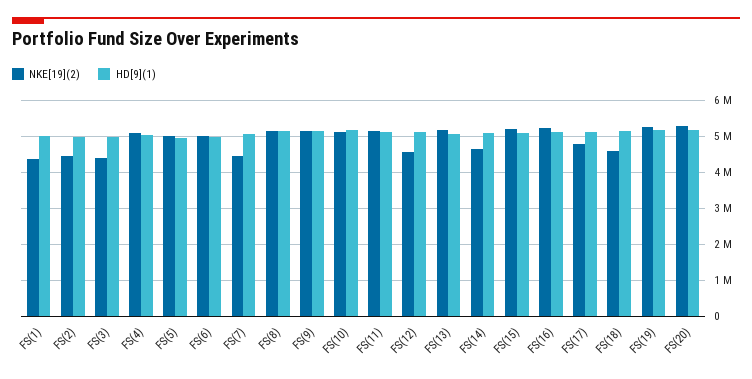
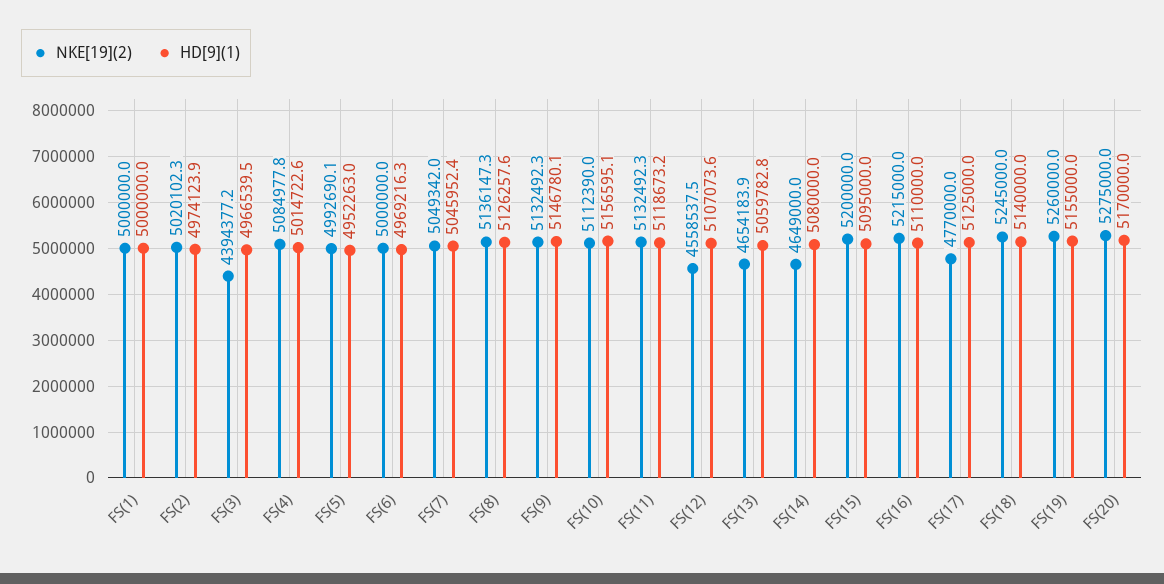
  {
    "NKE[19](2)": {
-     "FS(1)": 4400000,
+     "FS(1)": 5000000,
-     "FS(2)": 4400000,
+     "FS(2)": 5020102.3,
      "FS(3)": 4394377.2,
      "FS(4)": 5084977.8,
      "FS(5)": 4992690.1,
      "FS(6)": 5000000,
-     "FS(7)": 4400000,
+     "FS(7)": 5049342,
      "FS(8)": 5136147.3,
      "FS(9)": 5132492.3,
      "FS(10)": 5112390,
      "FS(11)": 5132492.3,
      "FS(12)": 4558537.5,
-     "FS(13)": 5200000,
+     "FS(13)": 4654183.9,
      "FS(14)": 4649000,
      "FS(15)": 5200000,
      "FS(16)": 5215000,
      "FS(17)": 4770000,
-     "FS(18)": 4600000,
+     "FS(18)": 5245000,
      "FS(19)": 5260000,
      "FS(20)": 5275000
    },
    "HD[9](1)": {
      "FS(1)": 5000000,
      "FS(2)": 4974123.9,
      "FS(3)": 4966539.5,
      "FS(4)": 5014722.6,
      "FS(5)": 4952263,
      "FS(6)": 4969216.3,
      "FS(7)": 5045952.4,
      "FS(8)": 5126257.6,
      "FS(9)": 5146780.1,
      "FS(10)": 5156595.1,
      "FS(11)": 5118673.2,
      "FS(12)": 5107073.6,
      "FS(13)": 5059782.8,
      "FS(14)": 5080000,
      "FS(15)": 5095000,
      "FS(16)": 5110000,
      "FS(17)": 5125000,
      "FS(18)": 5140000,
      "FS(19)": 5155000,
      "FS(20)": 5170000
    }
  }

